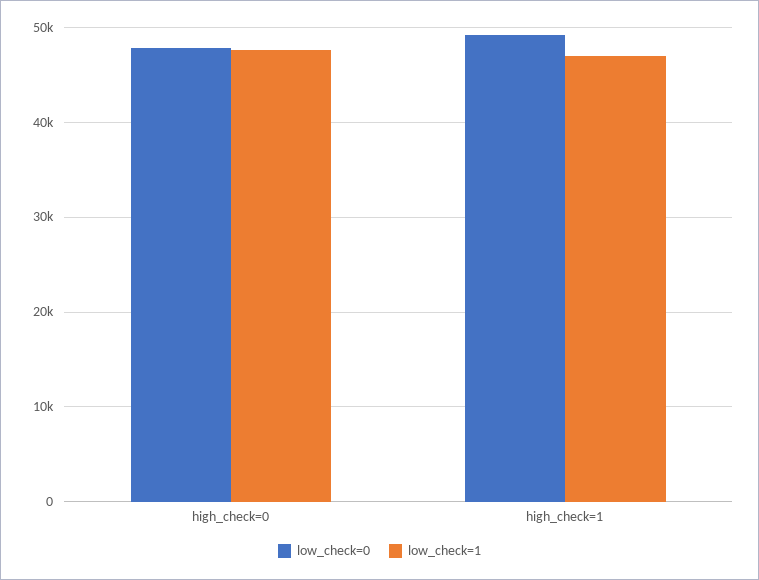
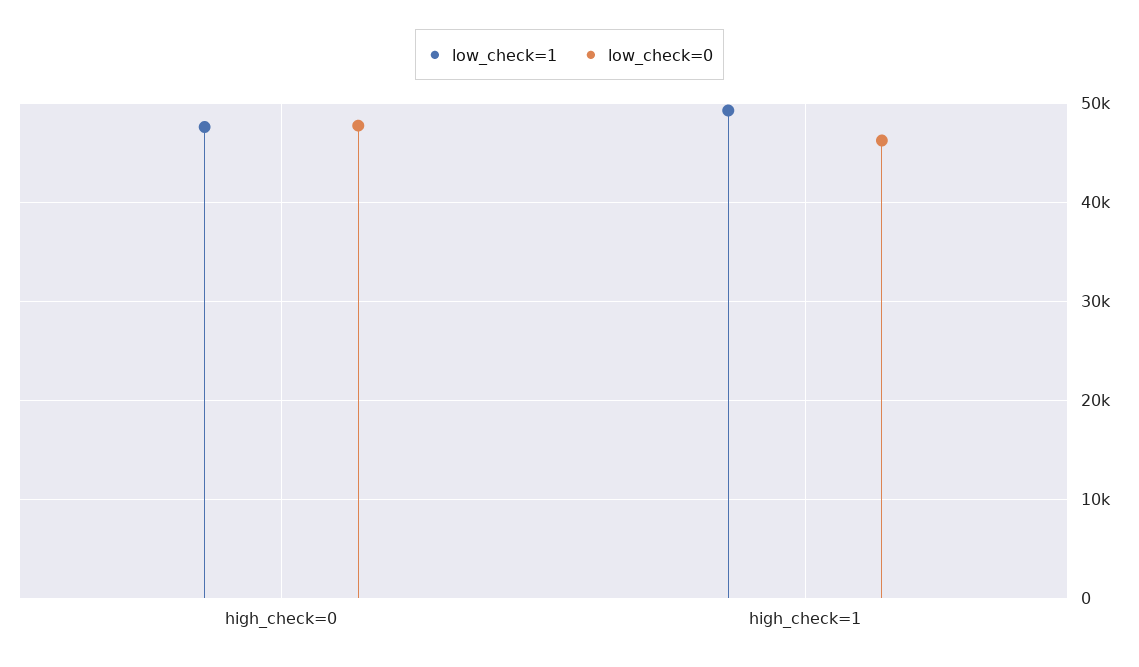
  {
    "low_check=0": {
      "high_check=0": 48000,
-     "high_check=1": 49000
+     "high_check=1": 46000
    },
    "low_check=1": {
      "high_check=0": 48000,
-     "high_check=1": 47000
+     "high_check=1": 49000
    }
  }

